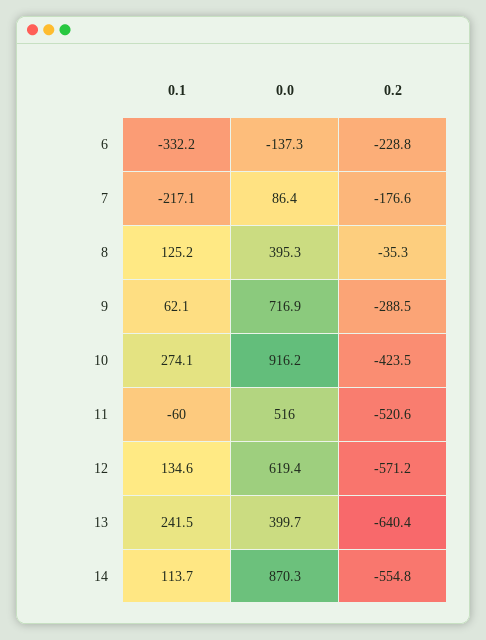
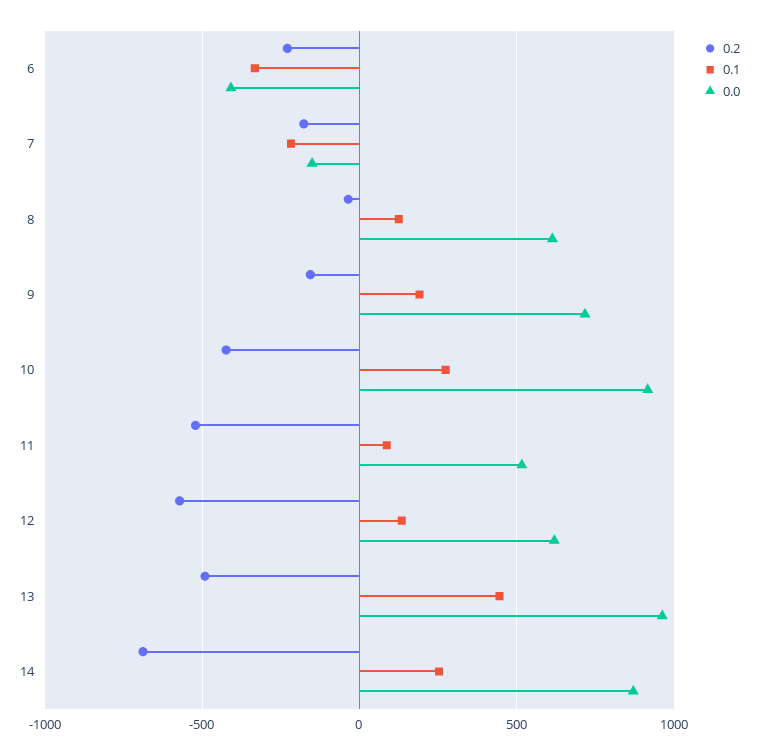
  {
    "0.1": {
      "6": -332.2,
      "7": -217.1,
      "8": 125.2,
-     "9": 62.1,
+     "9": 200,
      "10": 274.1,
-     "11": -60,
+     "11": 100,
      "12": 134.6,
-     "13": 241.5,
+     "13": 450,
-     "14": 113.7
+     "14": 250
    },
    "0.0": {
-     "6": -137.3,
+     "6": -400,
-     "7": 86.4,
+     "7": -150,
-     "8": 395.3,
+     "8": 600,
      "9": 716.9,
      "10": 916.2,
      "11": 516,
      "12": 619.4,
-     "13": 399.7,
+     "13": 950,
      "14": 870.3
    },
    "0.2": {
      "6": -228.8,
      "7": -176.6,
      "8": -35.3,
-     "9": -288.5,
+     "9": -150,
      "10": -423.5,
      "11": -520.6,
      "12": -571.2,
-     "13": -640.4,
+     "13": -500,
-     "14": -554.8
+     "14": -700
    }
  }

